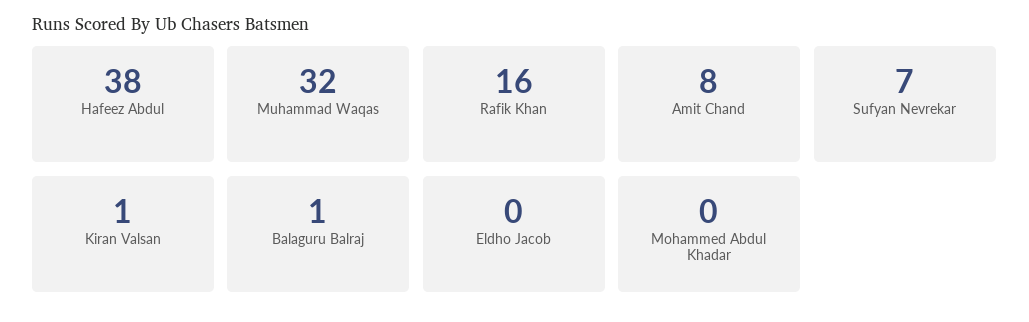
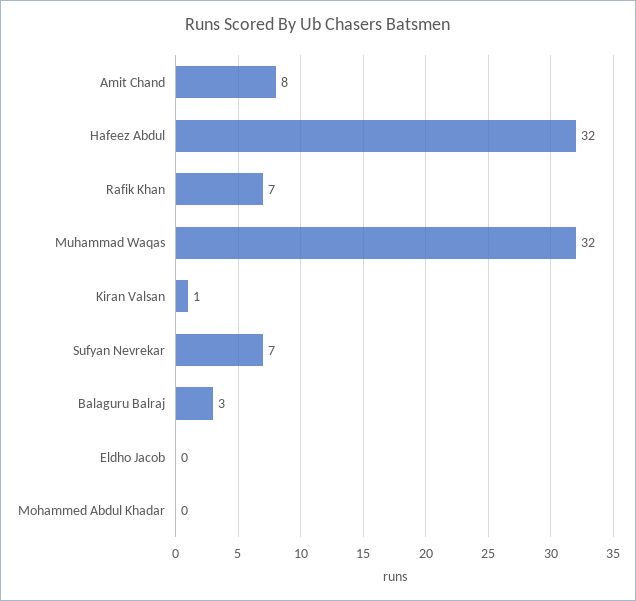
  {
-   "Hafeez Abdul": 38,
+   "Hafeez Abdul": 32,
    "Muhammad Waqas": 32,
-   "Rafik Khan": 16,
+   "Rafik Khan": 7,
    "Amit Chand": 8,
    "Sufyan Nevrekar": 7,
    "Kiran Valsan": 1,
-   "Balaguru Balraj": 1,
+   "Balaguru Balraj": 3,
    "Eldho Jacob": 0,
    "Mohammed Abdul Khadar": 0
  }

